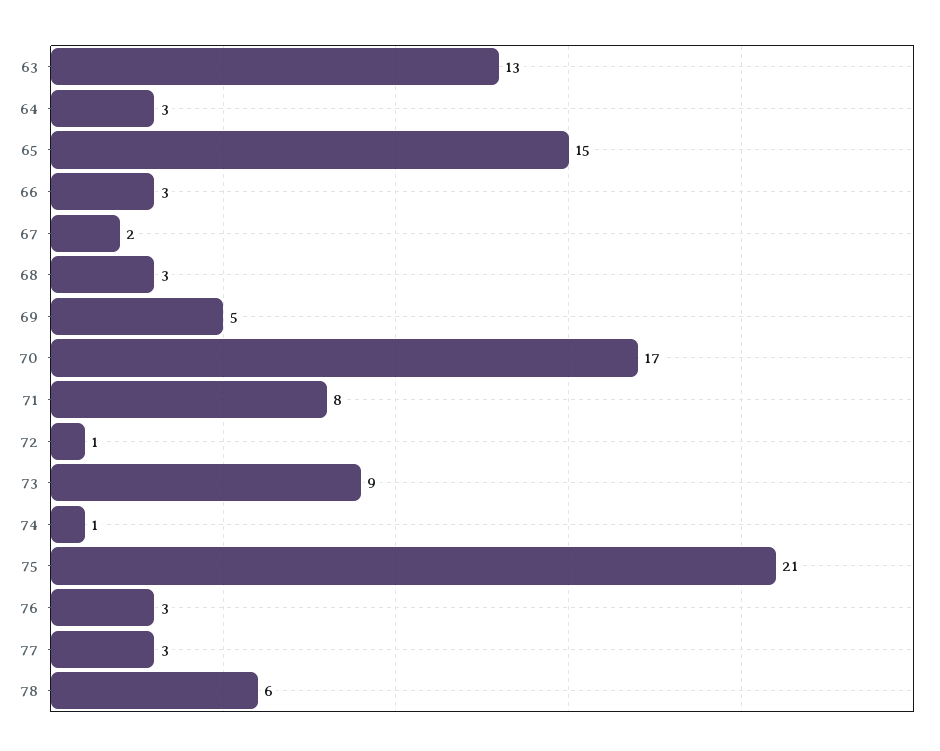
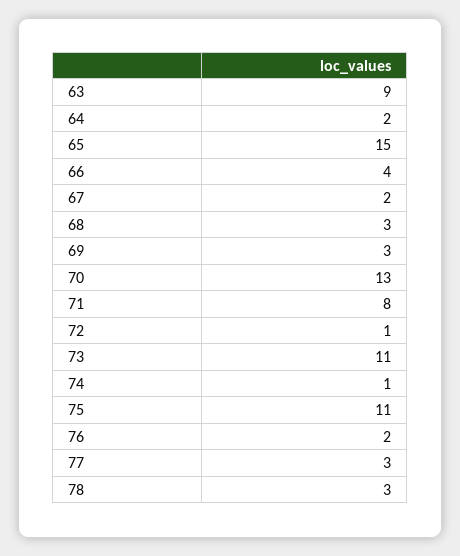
  {
-   "63": 13,
+   "63": 9,
-   "64": 3,
+   "64": 2,
    "65": 15,
-   "66": 3,
+   "66": 4,
    "67": 2,
    "68": 3,
-   "69": 5,
+   "69": 3,
-   "70": 17,
+   "70": 13,
    "71": 8,
    "72": 1,
-   "73": 9,
+   "73": 11,
    "74": 1,
-   "75": 21,
+   "75": 11,
-   "76": 3,
+   "76": 2,
    "77": 3,
-   "78": 6
+   "78": 3
  }

